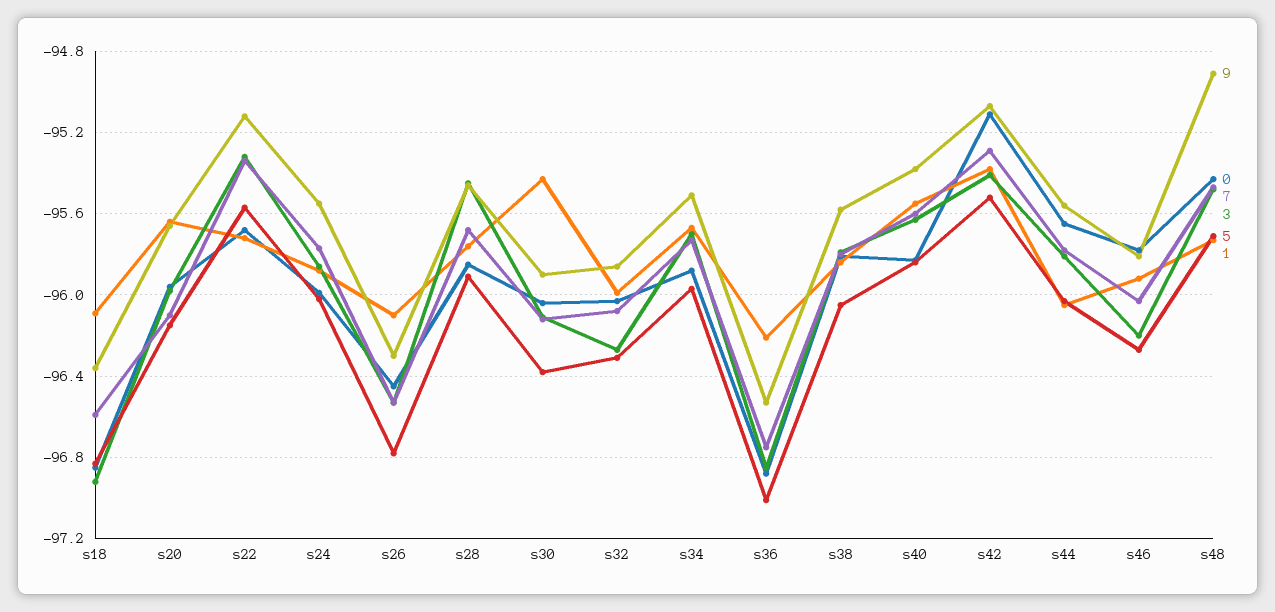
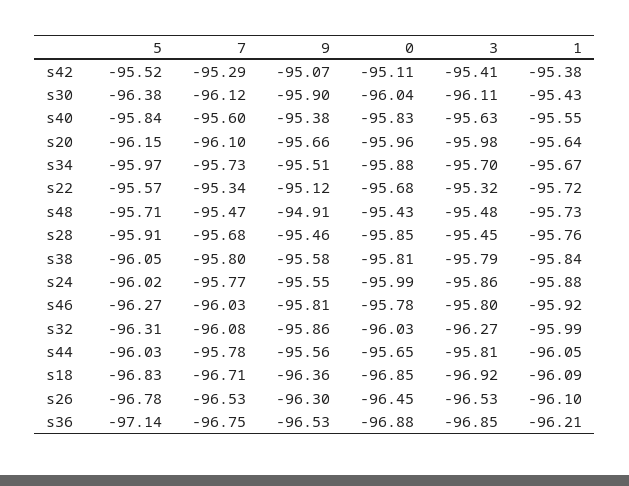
  {
    "9": {
      "s18": -96.36,
      "s20": -95.66,
      "s22": -95.12,
      "s24": -95.55,
      "s26": -96.3,
      "s28": -95.46,
      "s30": -95.9,
      "s32": -95.86,
      "s34": -95.51,
      "s36": -96.53,
      "s38": -95.58,
      "s40": -95.38,
      "s42": -95.07,
      "s44": -95.56,
      "s46": -95.81,
      "s48": -94.91
    },
    "0": {
      "s18": -96.85,
      "s20": -95.96,
      "s22": -95.68,
      "s24": -95.99,
      "s26": -96.45,
      "s28": -95.85,
      "s30": -96.04,
      "s32": -96.03,
      "s34": -95.88,
      "s36": -96.88,
      "s38": -95.81,
      "s40": -95.83,
      "s42": -95.11,
      "s44": -95.65,
      "s46": -95.78,
      "s48": -95.43
    },
    "7": {
-     "s18": -96.6,
+     "s18": -96.71,
      "s20": -96.1,
      "s22": -95.34,
      "s24": -95.77,
      "s26": -96.53,
      "s28": -95.68,
      "s30": -96.12,
      "s32": -96.08,
      "s34": -95.73,
      "s36": -96.75,
      "s38": -95.8,
      "s40": -95.6,
      "s42": -95.29,
      "s44": -95.78,
      "s46": -96.03,
      "s48": -95.47
    },
    "3": {
      "s18": -96.92,
      "s20": -95.98,
      "s22": -95.32,
      "s24": -95.86,
      "s26": -96.53,
      "s28": -95.45,
      "s30": -96.11,
      "s32": -96.27,
      "s34": -95.7,
      "s36": -96.85,
      "s38": -95.79,
      "s40": -95.63,
      "s42": -95.41,
      "s44": -95.81,
-     "s46": -96.2,
+     "s46": -95.8,
      "s48": -95.48
    },
    "5": {
      "s18": -96.83,
      "s20": -96.15,
      "s22": -95.57,
      "s24": -96.02,
      "s26": -96.78,
      "s28": -95.91,
      "s30": -96.38,
      "s32": -96.31,
      "s34": -95.97,
-     "s36": -97,
+     "s36": -97.14,
      "s38": -96.05,
      "s40": -95.84,
      "s42": -95.52,
      "s44": -96.03,
      "s46": -96.27,
      "s48": -95.71
    },
    "1": {
      "s18": -96.09,
      "s20": -95.64,
      "s22": -95.72,
      "s24": -95.88,
      "s26": -96.1,
      "s28": -95.76,
      "s30": -95.43,
      "s32": -95.99,
      "s34": -95.67,
      "s36": -96.21,
      "s38": -95.84,
      "s40": -95.55,
      "s42": -95.38,
      "s44": -96.05,
      "s46": -95.92,
      "s48": -95.73
    }
  }

